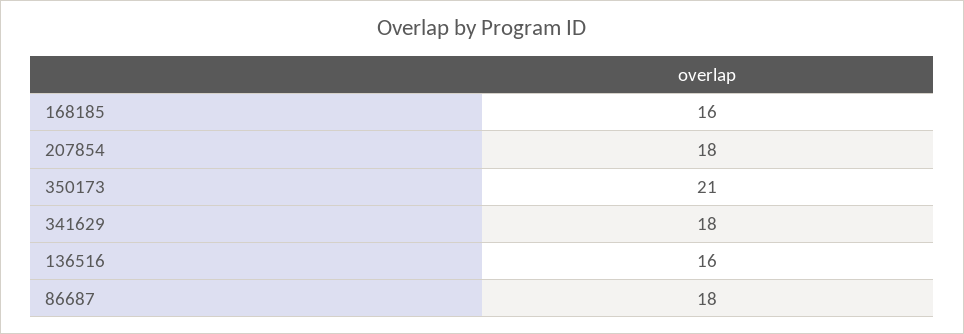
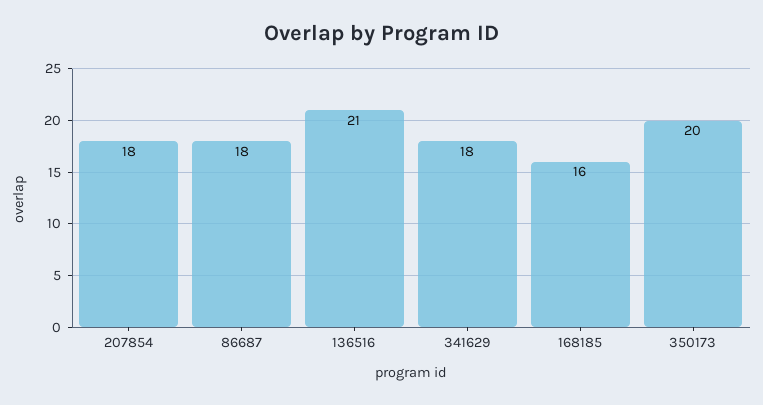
  {
    "168185": 16,
    "207854": 18,
-   "350173": 21,
+   "350173": 20,
    "341629": 18,
-   "136516": 16,
+   "136516": 21,
    "86687": 18
  }

